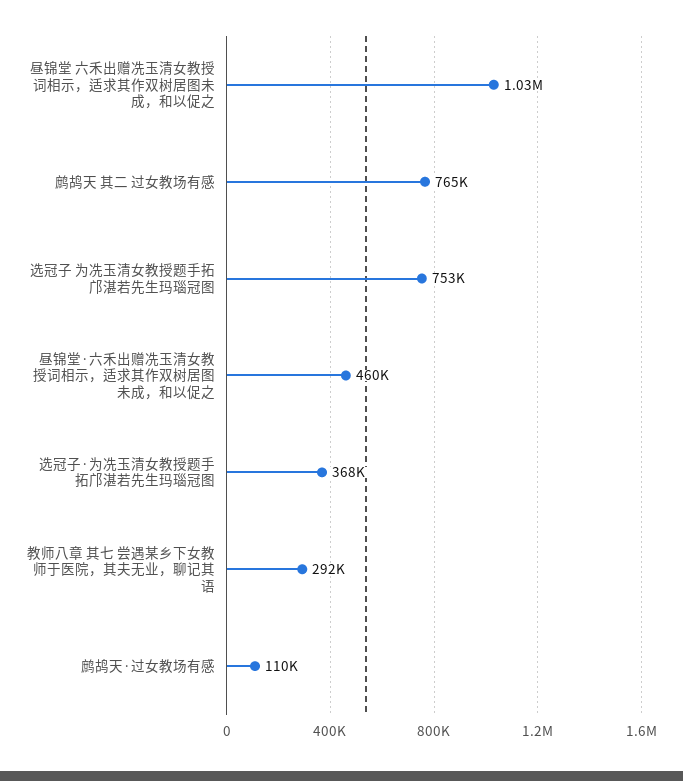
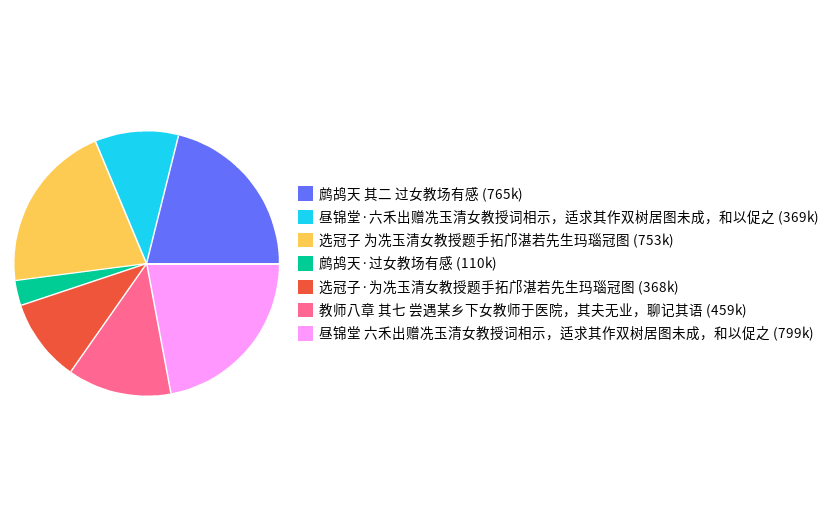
  {
-   "昼锦堂 六禾出赠冼玉清女教授词相示，适求其作双树居图未成，和以促之": 1030000,
+   "昼锦堂 六禾出赠冼玉清女教授词相示，适求其作双树居图未成，和以促之": 799000,
    "鹧鸪天 其二 过女教场有感": 765000,
    "选冠子 为冼玉清女教授题手拓邝湛若先生玛瑙冠图": 753000,
-   "昼锦堂·六禾出赠冼玉清女教授词相示，适求其作双树居图未成，和以促之": 460000,
+   "昼锦堂·六禾出赠冼玉清女教授词相示，适求其作双树居图未成，和以促之": 369000,
    "选冠子·为冼玉清女教授题手拓邝湛若先生玛瑙冠图": 368000,
-   "教师八章 其七 尝遇某乡下女教师于医院，其夫无业，聊记其语": 292000,
+   "教师八章 其七 尝遇某乡下女教师于医院，其夫无业，聊记其语": 459000,
    "鹧鸪天·过女教场有感": 110000
  }

